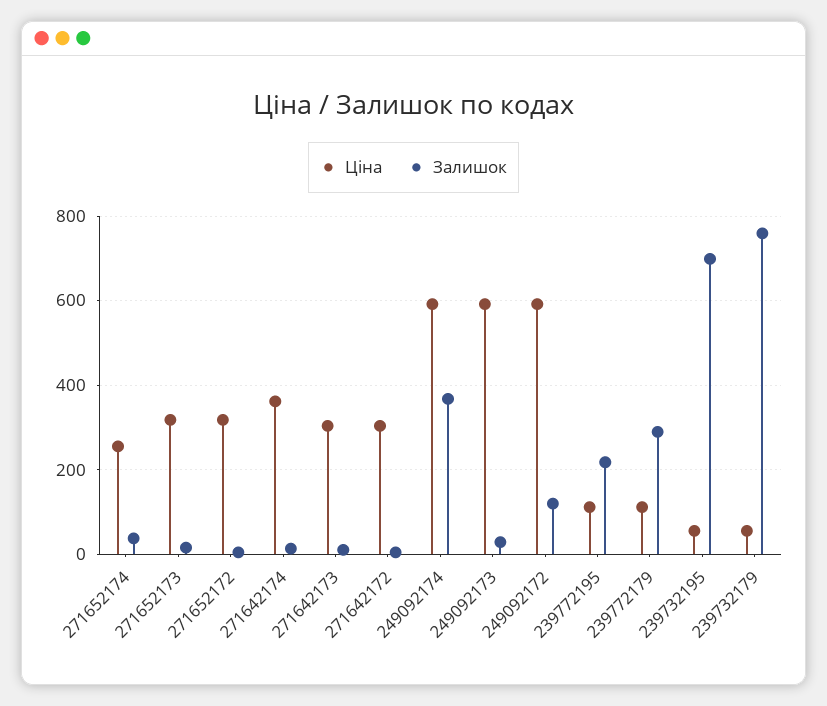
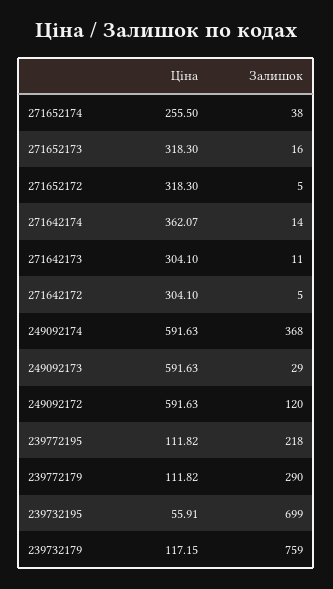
  {
    "Ціна": {
      "271652174": 255.5,
      "271652173": 318.3,
      "271652172": 318.3,
      "271642174": 362.07,
      "271642173": 304.1,
      "271642172": 304.1,
      "249092174": 591.63,
      "249092173": 591.63,
      "249092172": 591.63,
      "239772195": 111.82,
      "239772179": 111.82,
      "239732195": 55.91,
-     "239732179": 60
+     "239732179": 117.15
    },
    "Залишок": {
      "271652174": 38,
      "271652173": 16,
      "271652172": 5,
      "271642174": 14,
      "271642173": 11,
      "271642172": 5,
      "249092174": 368,
      "249092173": 29,
      "249092172": 120,
      "239772195": 218,
      "239772179": 290,
      "239732195": 699,
      "239732179": 759
    }
  }

